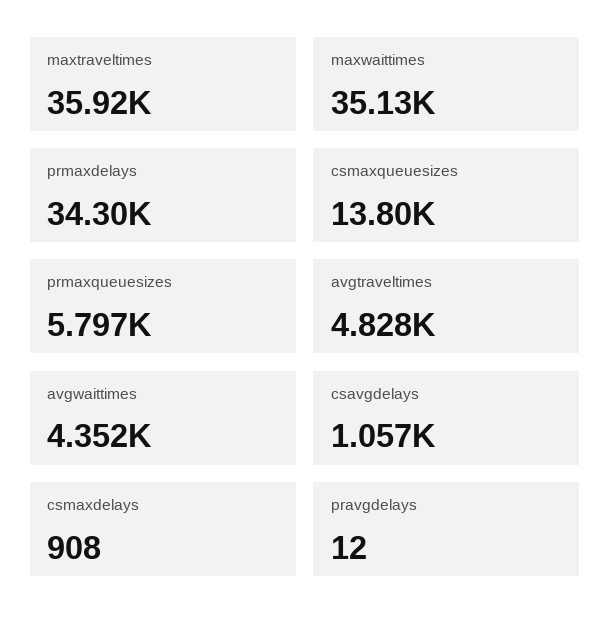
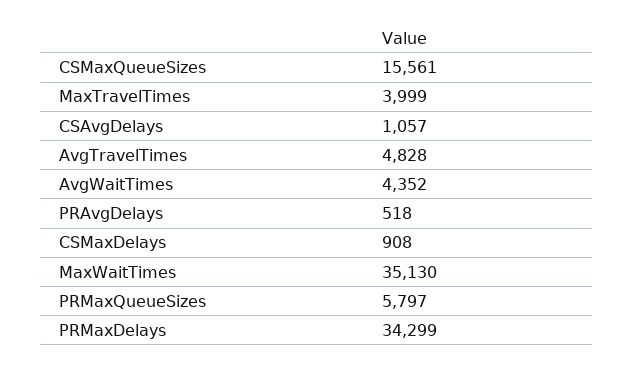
  {
-   "maxtraveltimes": 35920,
+   "maxtraveltimes": 3999,
    "maxwaittimes": 35130,
    "prmaxdelays": 34299,
-   "csmaxqueuesizes": 13800,
+   "csmaxqueuesizes": 15561,
    "prmaxqueuesizes": 5797,
    "avgtraveltimes": 4828,
    "avgwaittimes": 4352,
    "csavgdelays": 1057,
    "csmaxdelays": 908,
-   "pravgdelays": 12
+   "pravgdelays": 518
  }

